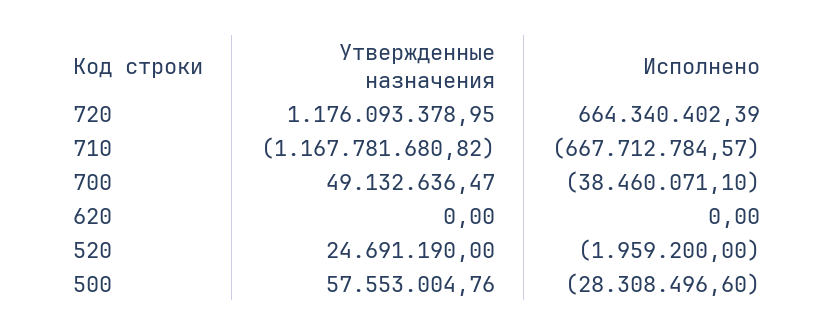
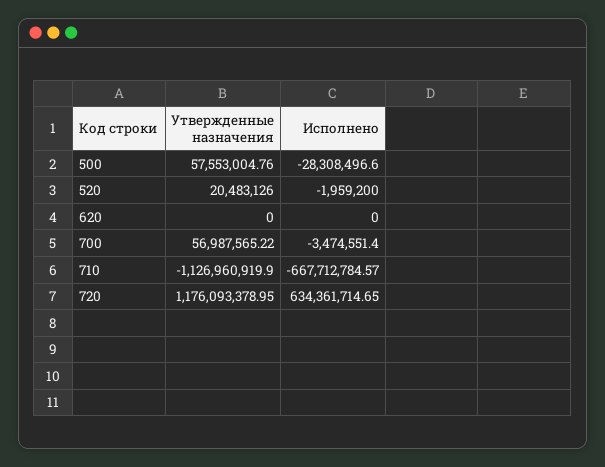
  {
    "Утвержденные назначения": {
      "720": 1176093378.95,
-     "710": -1167781680.82,
+     "710": -1126960919.9,
-     "700": 49132636.47,
+     "700": 56987565.22,
      "620": 0,
-     "520": 24691190,
+     "520": 20483126,
      "500": 57553004.76
    },
    "Исполнено": {
-     "720": 664340402.39,
+     "720": 634361714.65,
      "710": -667712784.57,
-     "700": -38460071.1,
+     "700": -3474551.4,
      "620": 0,
      "520": -1959200,
      "500": -28308496.6
    }
  }

